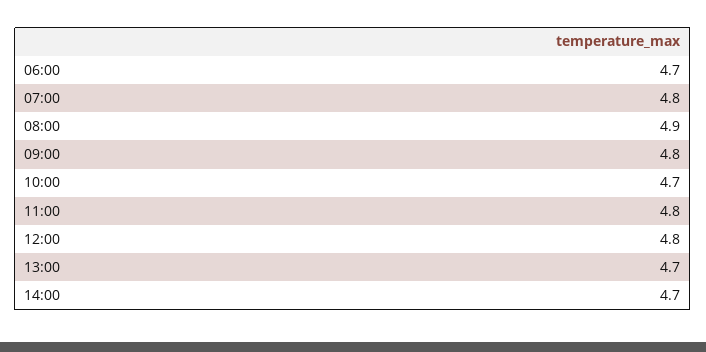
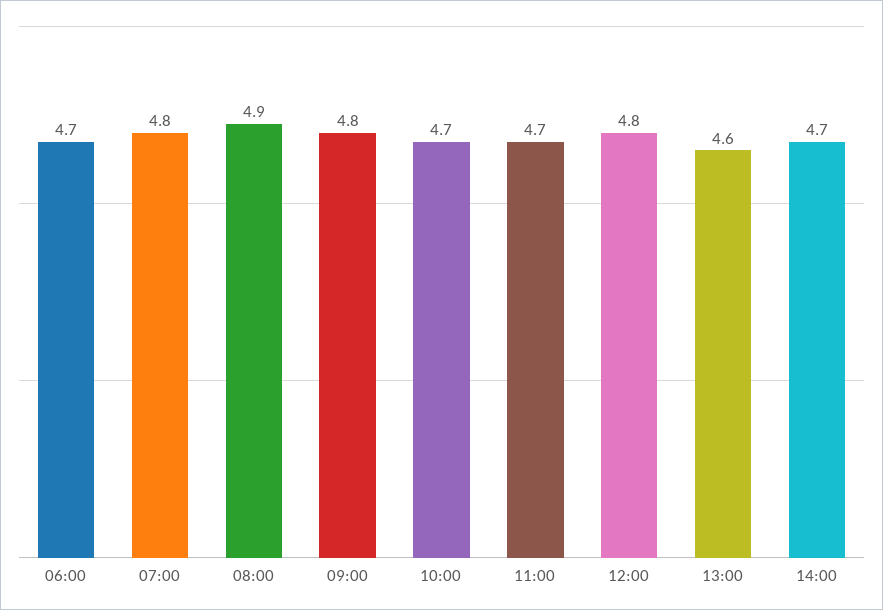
  {
    "06:00": 4.7,
    "07:00": 4.8,
    "08:00": 4.9,
    "09:00": 4.8,
    "10:00": 4.7,
-   "11:00": 4.8,
+   "11:00": 4.7,
    "12:00": 4.8,
-   "13:00": 4.7,
+   "13:00": 4.6,
    "14:00": 4.7
  }

